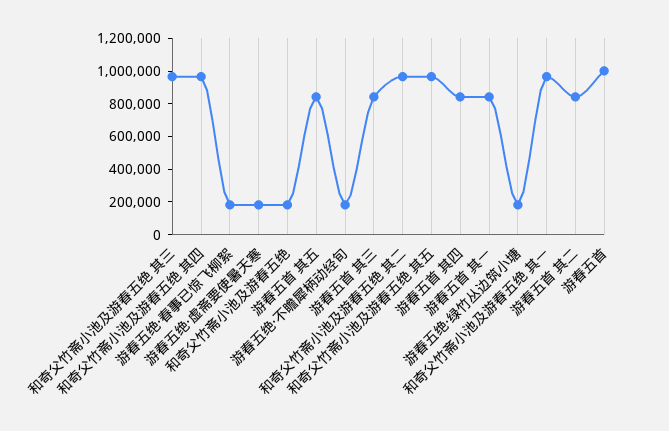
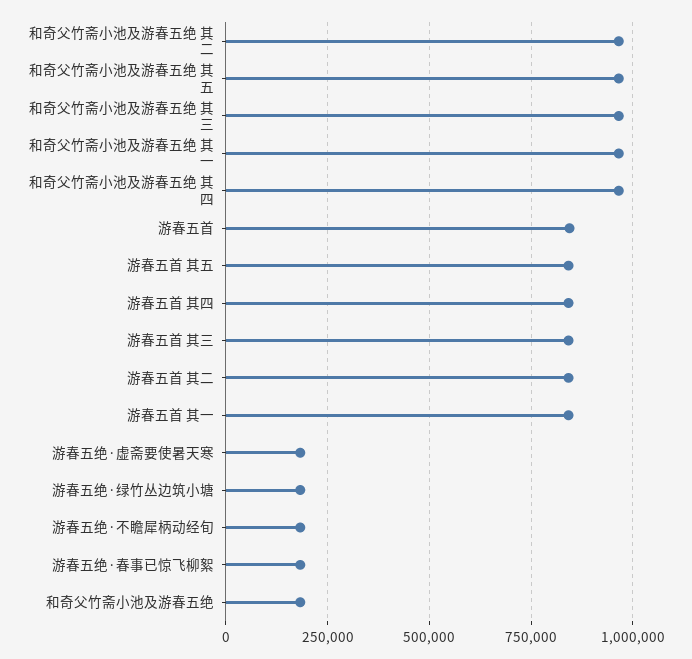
  {
    "和奇父竹斋小池及游春五绝 其三": 975000,
    "和奇父竹斋小池及游春五绝 其四": 975000,
    "游春五绝·春事已惊飞柳絮": 175000,
    "游春五绝·虚斋要使暑天寒": 175000,
    "和奇父竹斋小池及游春五绝": 175000,
    "游春五首 其五": 850000,
    "游春五绝·不瞻犀柄动经旬": 175000,
    "游春五首 其三": 850000,
    "和奇父竹斋小池及游春五绝 其二": 975000,
    "和奇父竹斋小池及游春五绝 其五": 975000,
    "游春五首 其四": 850000,
    "游春五首 其一": 850000,
    "游春五绝·绿竹丛边筑小塘": 175000,
    "和奇父竹斋小池及游春五绝 其一": 975000,
    "游春五首 其二": 850000,
-   "游春五首": 1000000
+   "游春五首": 850000
  }

